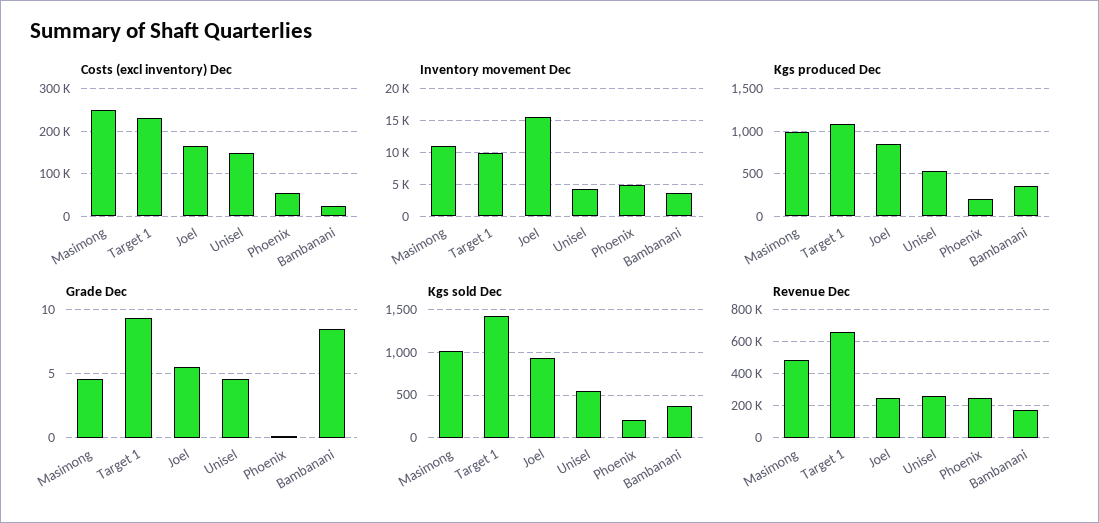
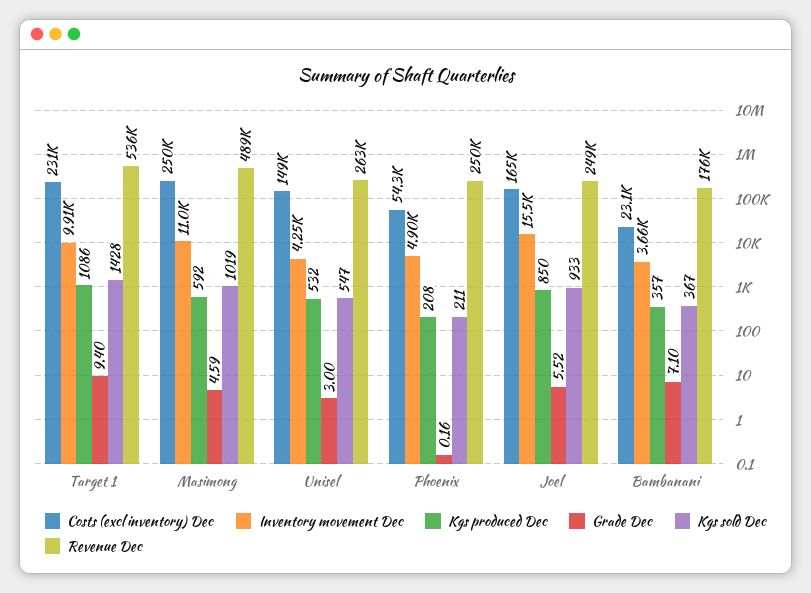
  {
    "Costs (excl inventory) Dec": {
      "Masimong": 250000,
      "Target 1": 231000,
      "Joel": 165000,
      "Unisel": 149000,
      "Phoenix": 54300,
      "Bambanani": 23100
    },
    "Inventory movement Dec": {
      "Masimong": 11000,
      "Target 1": 9910,
      "Joel": 15500,
      "Unisel": 4250,
      "Phoenix": 4900,
      "Bambanani": 3660
    },
    "Kgs produced Dec": {
-     "Masimong": 1000,
+     "Masimong": 592,
      "Target 1": 1086,
      "Joel": 850,
      "Unisel": 532,
      "Phoenix": 208,
      "Bambanani": 357
    },
    "Grade Dec": {
      "Masimong": 4.59,
      "Target 1": 9.4,
      "Joel": 5.52,
-     "Unisel": 4.5,
+     "Unisel": 3,
      "Phoenix": 0.16,
-     "Bambanani": 8.5
+     "Bambanani": 7.1
    },
    "Kgs sold Dec": {
      "Masimong": 1019,
      "Target 1": 1428,
      "Joel": 933,
      "Unisel": 547,
      "Phoenix": 211,
      "Bambanani": 367
    },
    "Revenue Dec": {
      "Masimong": 489000,
-     "Target 1": 650000,
+     "Target 1": 536000,
      "Joel": 249000,
      "Unisel": 263000,
      "Phoenix": 250000,
      "Bambanani": 176000
    }
  }

